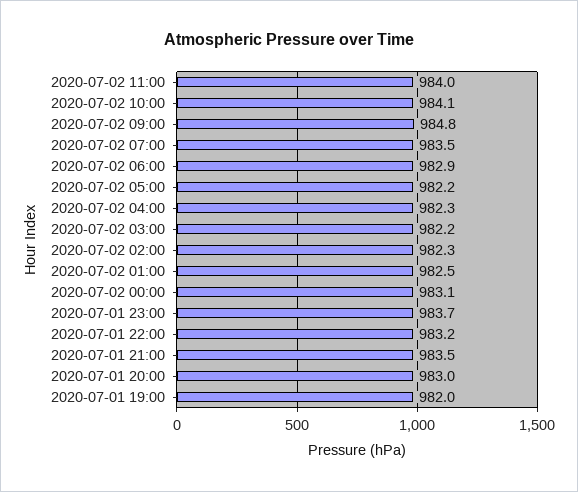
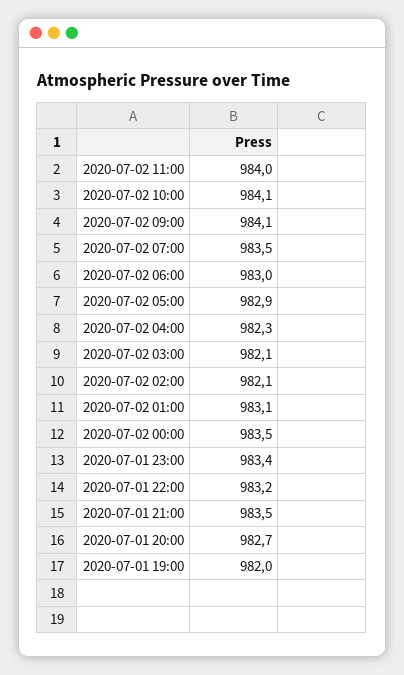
  {
    "2020-07-02 11:00": 984,
    "2020-07-02 10:00": 984.1,
-   "2020-07-02 09:00": 984.8,
+   "2020-07-02 09:00": 984.1,
    "2020-07-02 07:00": 983.5,
-   "2020-07-02 06:00": 982.9,
+   "2020-07-02 06:00": 983,
-   "2020-07-02 05:00": 982.2,
+   "2020-07-02 05:00": 982.9,
    "2020-07-02 04:00": 982.3,
-   "2020-07-02 03:00": 982.2,
+   "2020-07-02 03:00": 982.1,
-   "2020-07-02 02:00": 982.3,
+   "2020-07-02 02:00": 982.1,
-   "2020-07-02 01:00": 982.5,
+   "2020-07-02 01:00": 983.1,
-   "2020-07-02 00:00": 983.1,
+   "2020-07-02 00:00": 983.5,
-   "2020-07-01 23:00": 983.7,
+   "2020-07-01 23:00": 983.4,
    "2020-07-01 22:00": 983.2,
    "2020-07-01 21:00": 983.5,
-   "2020-07-01 20:00": 983,
+   "2020-07-01 20:00": 982.7,
    "2020-07-01 19:00": 982
  }

